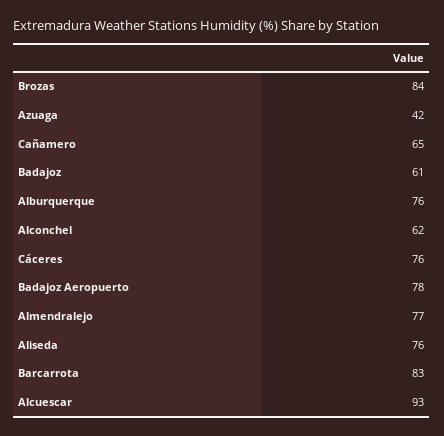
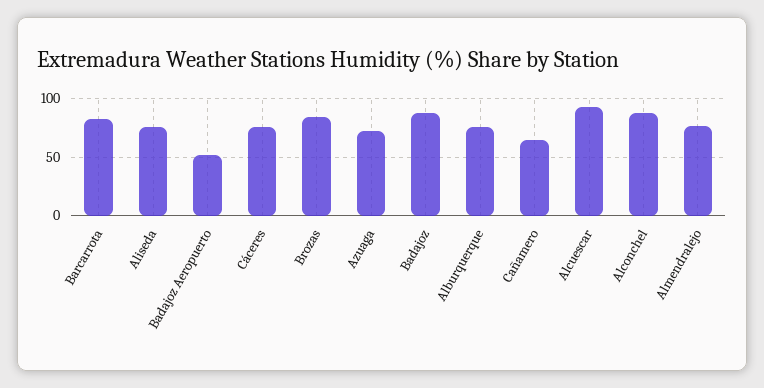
  {
    "Brozas": 84,
-   "Azuaga": 42,
+   "Azuaga": 70,
    "Cañamero": 65,
-   "Badajoz": 61,
+   "Badajoz": 90,
    "Alburquerque": 76,
-   "Alconchel": 62,
+   "Alconchel": 90,
    "Cáceres": 76,
-   "Badajoz Aeropuerto": 78,
+   "Badajoz Aeropuerto": 50,
    "Almendralejo": 77,
    "Aliseda": 76,
    "Barcarrota": 83,
    "Alcuescar": 93
  }

